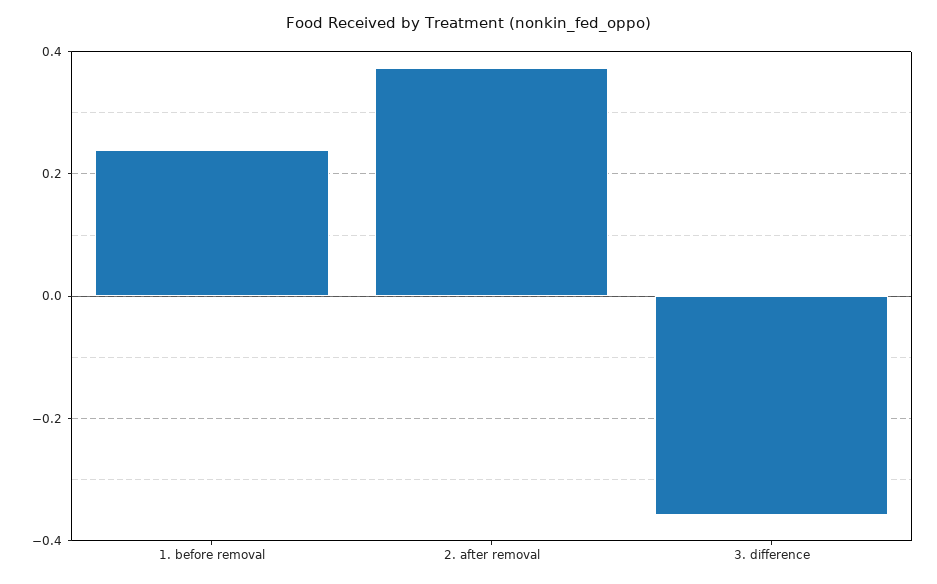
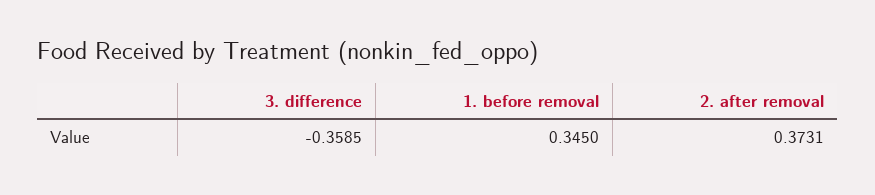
  {
-   "1. before removal": 0.24,
+   "1. before removal": 0.345,
    "2. after removal": 0.3731,
    "3. difference": -0.3585
  }

